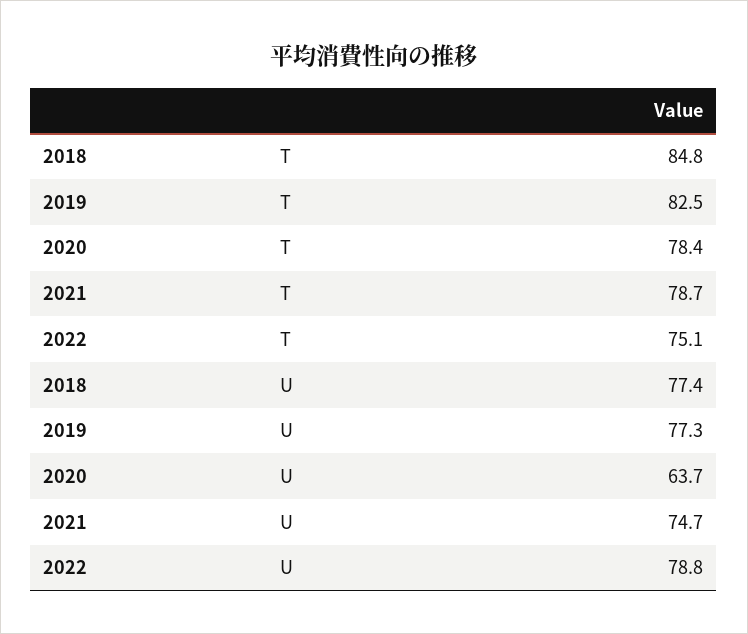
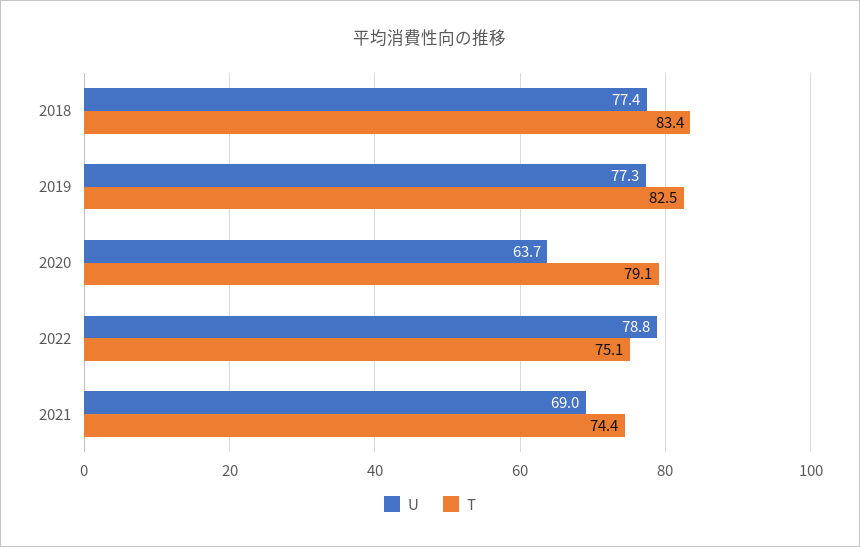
  {
    "T": {
-     "2018": 84.8,
+     "2018": 83.4,
      "2019": 82.5,
-     "2020": 78.4,
+     "2020": 79.1,
-     "2021": 78.7,
+     "2021": 74.4,
      "2022": 75.1
    },
    "U": {
      "2018": 77.4,
      "2019": 77.3,
      "2020": 63.7,
-     "2021": 74.7,
+     "2021": 69,
      "2022": 78.8
    }
  }

